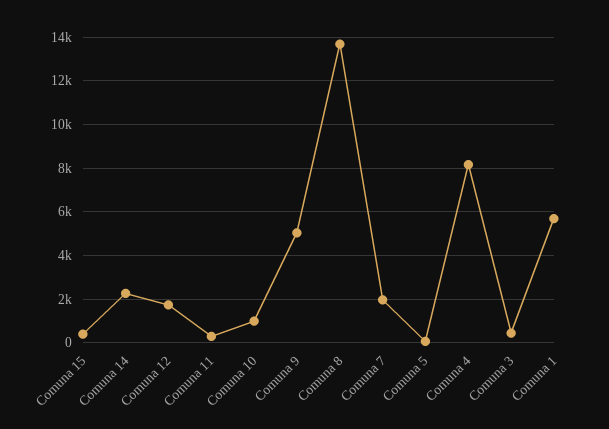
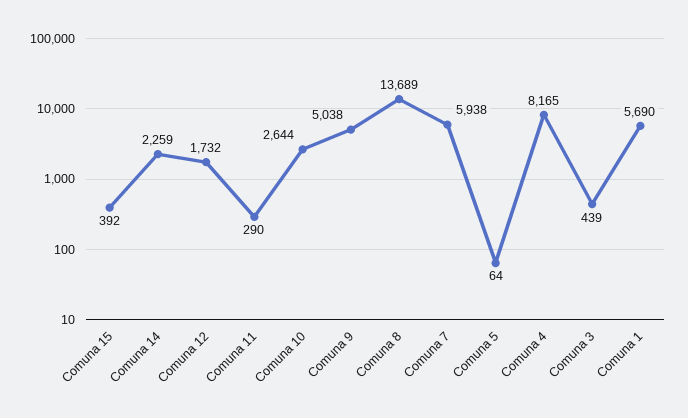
  {
    "Comuna 15": 392,
    "Comuna 14": 2259,
    "Comuna 12": 1732,
    "Comuna 11": 290,
-   "Comuna 10": 1000,
+   "Comuna 10": 2644,
    "Comuna 9": 5038,
    "Comuna 8": 13689,
-   "Comuna 7": 2000,
+   "Comuna 7": 5938,
    "Comuna 5": 64,
    "Comuna 4": 8165,
    "Comuna 3": 439,
    "Comuna 1": 5690
  }

